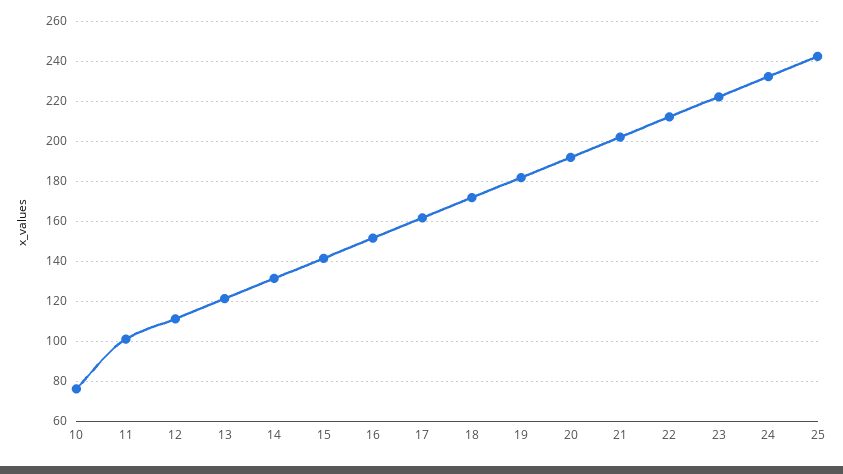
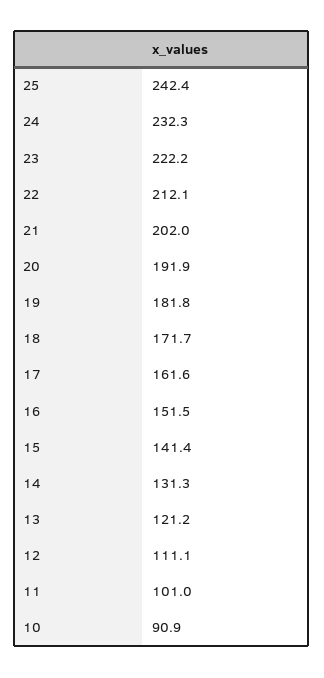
  {
-   "10": 75,
+   "10": 90.9,
    "11": 101,
    "12": 111.1,
    "13": 121.2,
    "14": 131.3,
    "15": 141.4,
    "16": 151.5,
    "17": 161.6,
    "18": 171.7,
    "19": 181.8,
    "20": 191.9,
    "21": 202,
    "22": 212.1,
    "23": 222.2,
    "24": 232.3,
    "25": 242.4
  }

